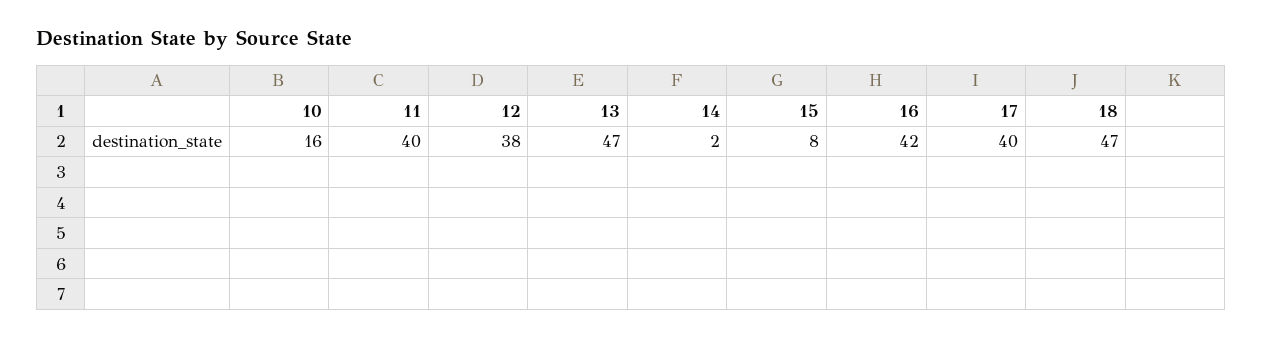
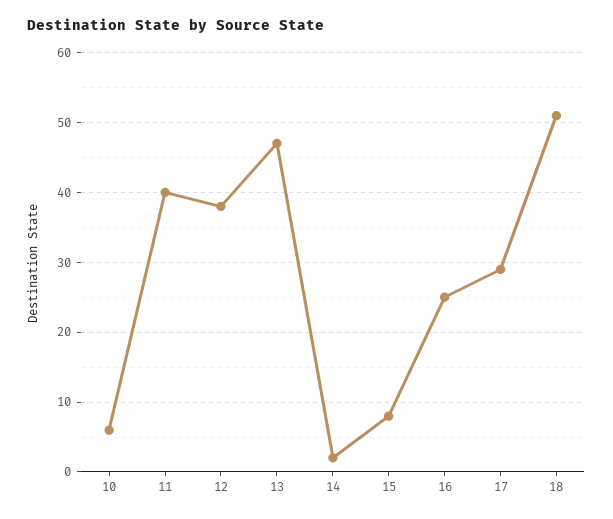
  {
-   "10": 16,
+   "10": 6,
    "11": 40,
    "12": 38,
    "13": 47,
    "14": 2,
    "15": 8,
-   "16": 42,
+   "16": 25,
-   "17": 40,
+   "17": 29,
-   "18": 47
+   "18": 51
  }

